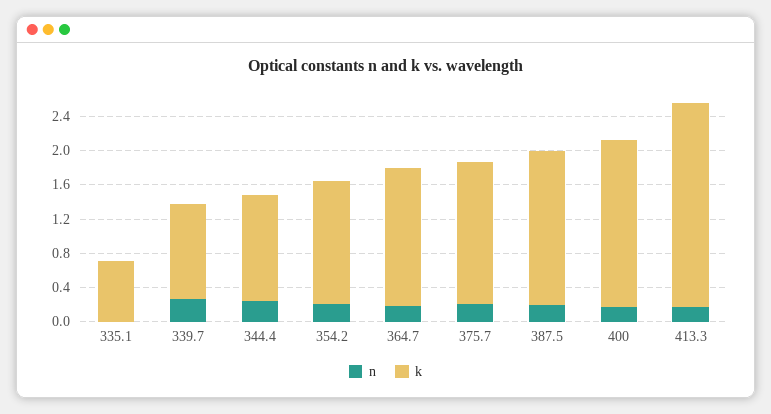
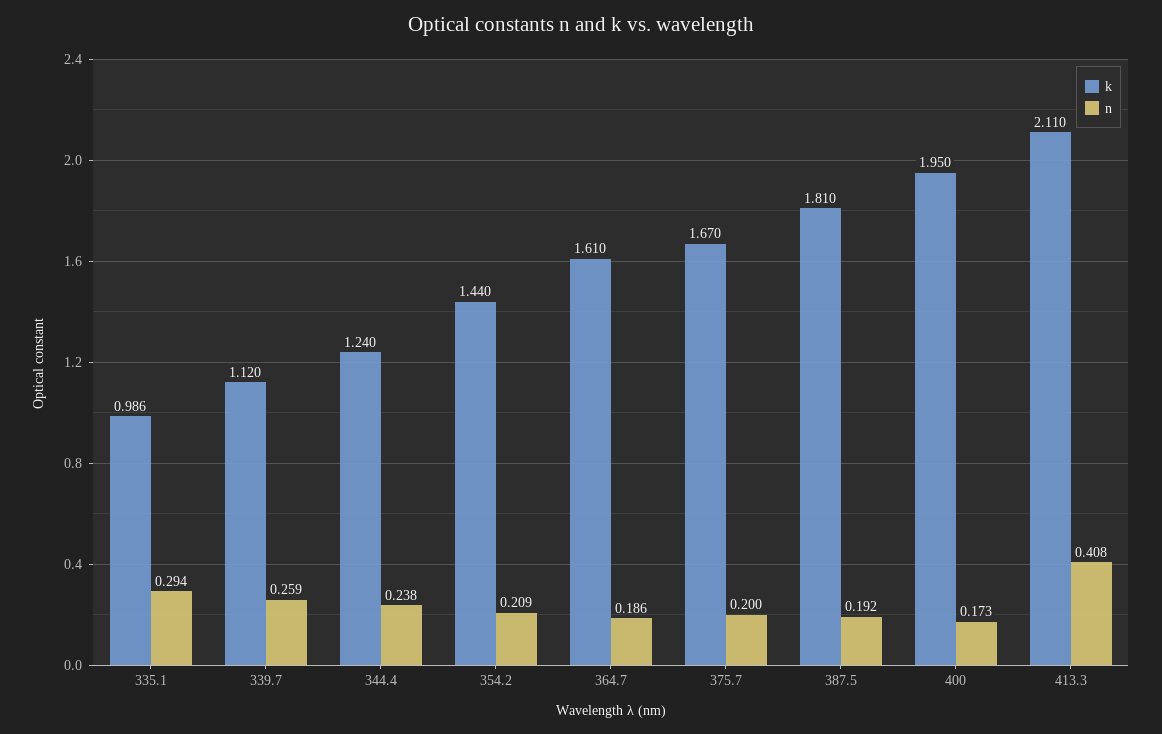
  {
    "n": {
-     "335.1": 0,
+     "335.1": 0.294,
      "339.7": 0.259,
      "344.4": 0.238,
      "354.2": 0.209,
      "364.7": 0.186,
      "375.7": 0.2,
      "387.5": 0.192,
      "400": 0.173,
-     "413.3": 0.2
+     "413.3": 0.408
    },
    "k": {
-     "335.1": 0.7,
+     "335.1": 0.986,
      "339.7": 1.12,
      "344.4": 1.24,
      "354.2": 1.44,
      "364.7": 1.61,
      "375.7": 1.67,
      "387.5": 1.81,
      "400": 1.95,
-     "413.3": 2.4
+     "413.3": 2.11
    }
  }

